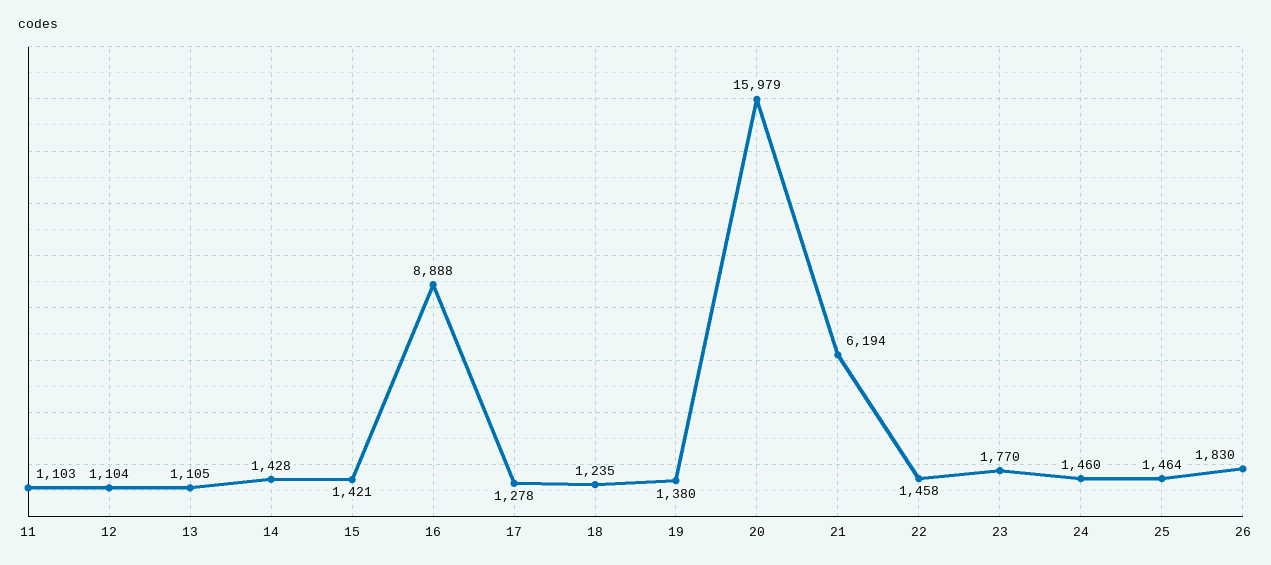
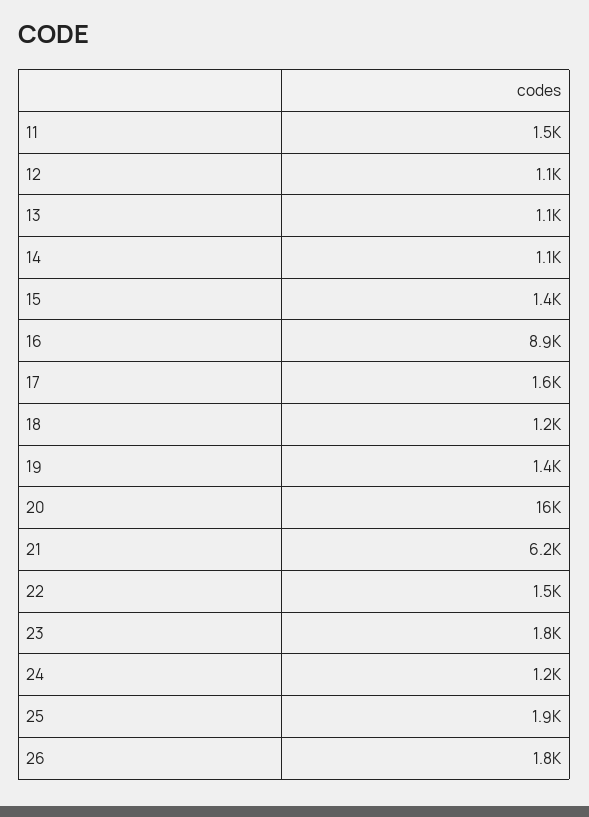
  {
-   "11": 1103,
+   "11": 1500,
    "12": 1104,
    "13": 1105,
-   "14": 1428,
+   "14": 1100,
    "15": 1421,
    "16": 8888,
-   "17": 1278,
+   "17": 1600,
    "18": 1235,
    "19": 1380,
    "20": 15979,
    "21": 6194,
    "22": 1458,
    "23": 1770,
-   "24": 1460,
+   "24": 1200,
-   "25": 1464,
+   "25": 1900,
    "26": 1830
  }

